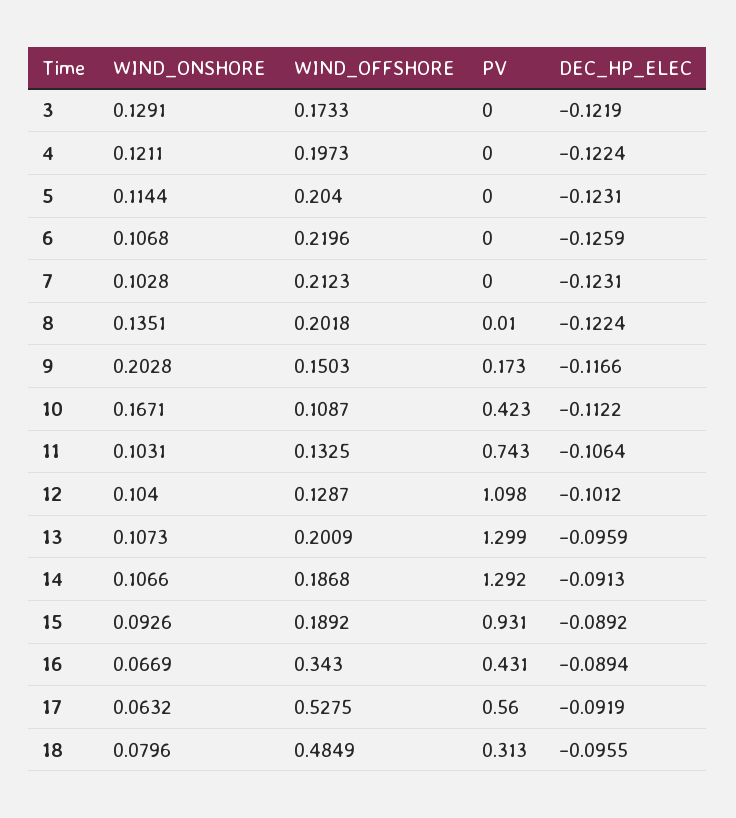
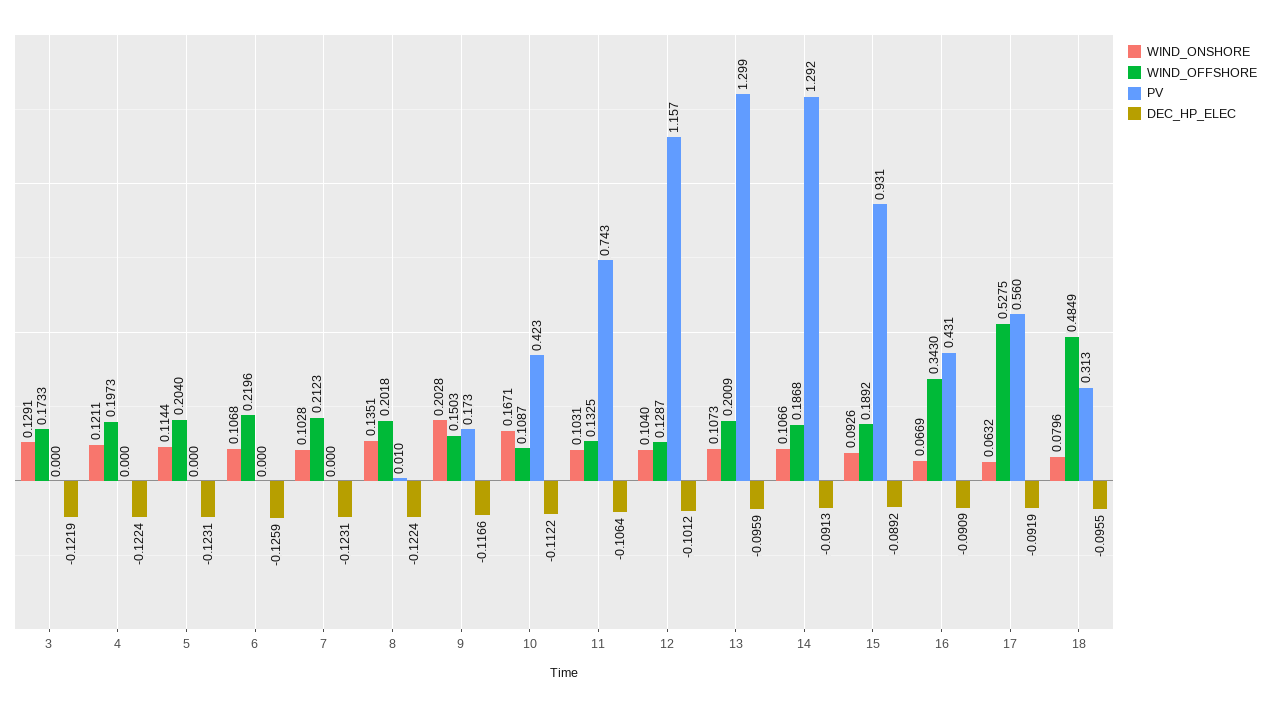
  {
    "WIND_ONSHORE": {
      "3": 0.1291,
      "4": 0.1211,
      "5": 0.1144,
      "6": 0.1068,
      "7": 0.1028,
      "8": 0.1351,
      "9": 0.2028,
      "10": 0.1671,
      "11": 0.1031,
      "12": 0.104,
      "13": 0.1073,
      "14": 0.1066,
      "15": 0.0926,
      "16": 0.0669,
      "17": 0.0632,
      "18": 0.0796
    },
    "WIND_OFFSHORE": {
      "3": 0.1733,
      "4": 0.1973,
      "5": 0.204,
      "6": 0.2196,
      "7": 0.2123,
      "8": 0.2018,
      "9": 0.1503,
      "10": 0.1087,
      "11": 0.1325,
      "12": 0.1287,
      "13": 0.2009,
      "14": 0.1868,
      "15": 0.1892,
      "16": 0.343,
      "17": 0.5275,
      "18": 0.4849
    },
    "PV": {
      "3": 0,
      "4": 0,
      "5": 0,
      "6": 0,
      "7": 0,
      "8": 0.01,
      "9": 0.173,
      "10": 0.423,
      "11": 0.743,
-     "12": 1.098,
+     "12": 1.157,
      "13": 1.299,
      "14": 1.292,
      "15": 0.931,
      "16": 0.431,
      "17": 0.56,
      "18": 0.313
    },
    "DEC_HP_ELEC": {
      "3": -0.1219,
      "4": -0.1224,
      "5": -0.1231,
      "6": -0.1259,
      "7": -0.1231,
      "8": -0.1224,
      "9": -0.1166,
      "10": -0.1122,
      "11": -0.1064,
      "12": -0.1012,
      "13": -0.0959,
      "14": -0.0913,
      "15": -0.0892,
-     "16": -0.0894,
+     "16": -0.0909,
      "17": -0.0919,
      "18": -0.0955
    }
  }

